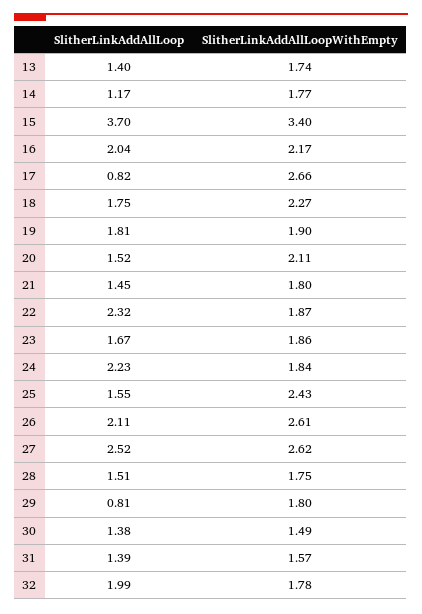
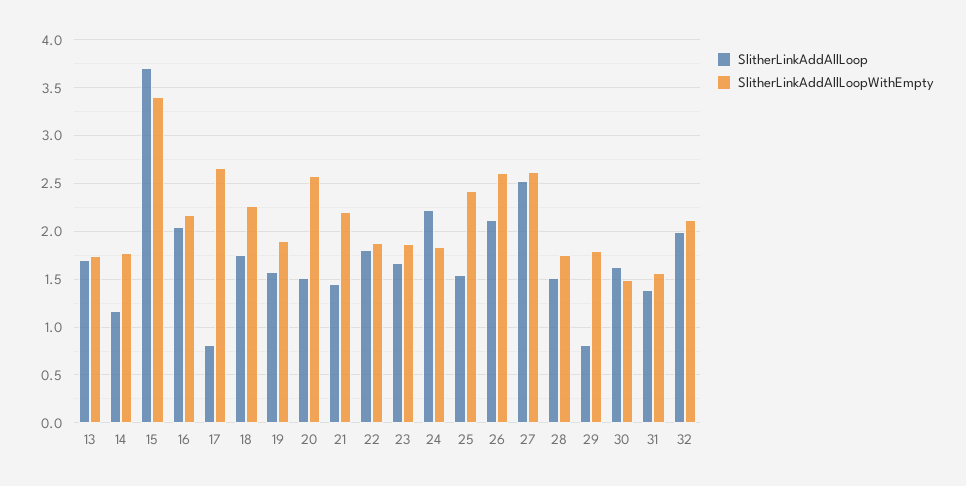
  {
    "SlitherLinkAddAllLoop": {
-     "13": 1.4,
+     "13": 1.7,
      "14": 1.17,
      "15": 3.7,
      "16": 2.04,
      "17": 0.82,
      "18": 1.75,
-     "19": 1.81,
+     "19": 1.6,
      "20": 1.52,
      "21": 1.45,
-     "22": 2.32,
+     "22": 1.8,
      "23": 1.67,
      "24": 2.23,
      "25": 1.55,
      "26": 2.11,
      "27": 2.52,
      "28": 1.51,
      "29": 0.81,
-     "30": 1.38,
+     "30": 1.6,
      "31": 1.39,
      "32": 1.99
    },
    "SlitherLinkAddAllLoopWithEmpty": {
      "13": 1.74,
      "14": 1.77,
      "15": 3.4,
      "16": 2.17,
      "17": 2.66,
      "18": 2.27,
      "19": 1.9,
-     "20": 2.11,
+     "20": 2.6,
-     "21": 1.8,
+     "21": 2.2,
      "22": 1.87,
      "23": 1.86,
      "24": 1.84,
      "25": 2.43,
      "26": 2.61,
      "27": 2.62,
      "28": 1.75,
      "29": 1.8,
      "30": 1.49,
      "31": 1.57,
-     "32": 1.78
+     "32": 2.1
    }
  }

